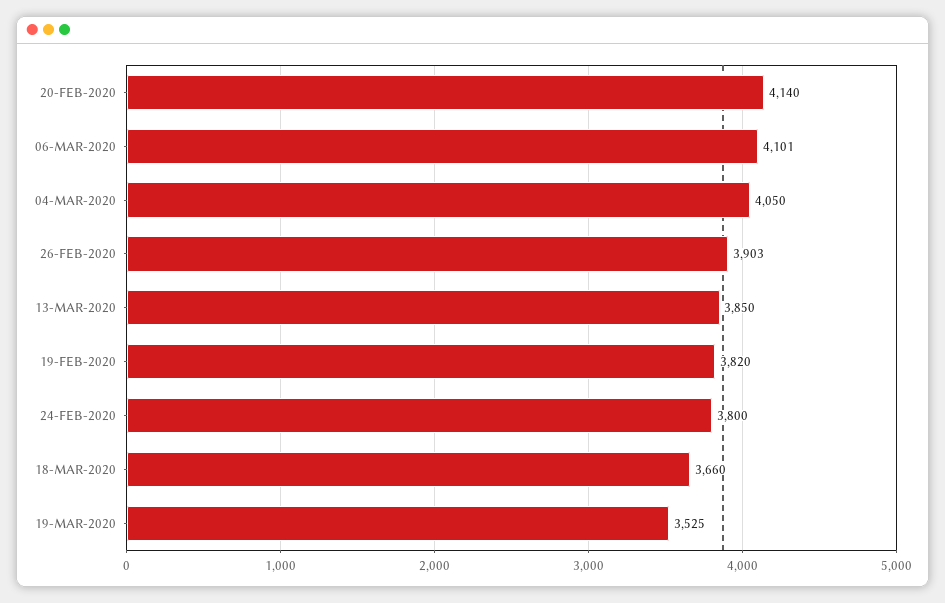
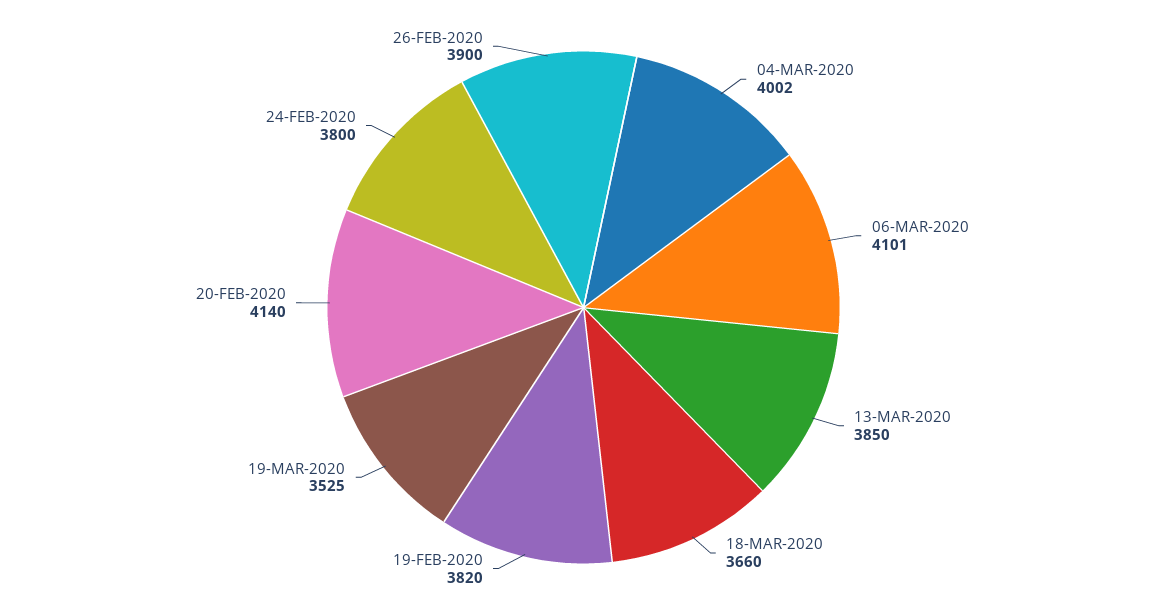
  {
    "20-FEB-2020": 4140,
    "06-MAR-2020": 4101,
-   "04-MAR-2020": 4050,
+   "04-MAR-2020": 4002,
-   "26-FEB-2020": 3903,
+   "26-FEB-2020": 3900,
    "13-MAR-2020": 3850,
    "19-FEB-2020": 3820,
    "24-FEB-2020": 3800,
    "18-MAR-2020": 3660,
    "19-MAR-2020": 3525
  }

